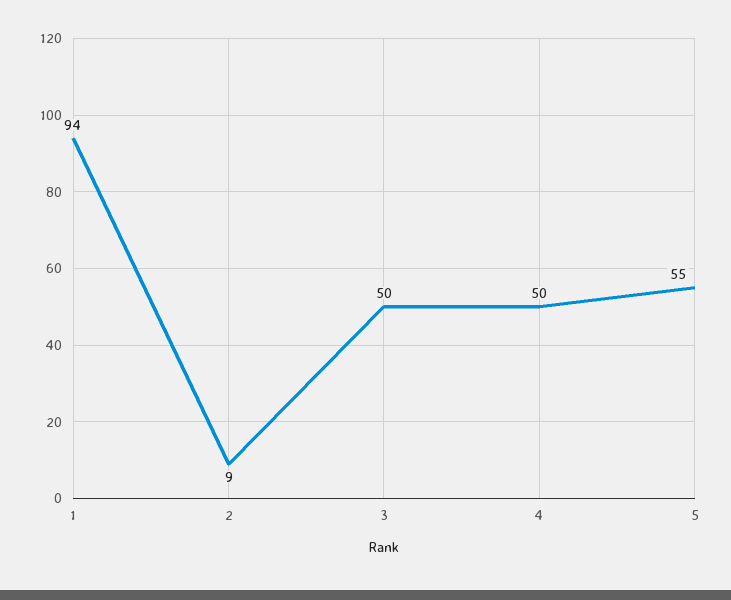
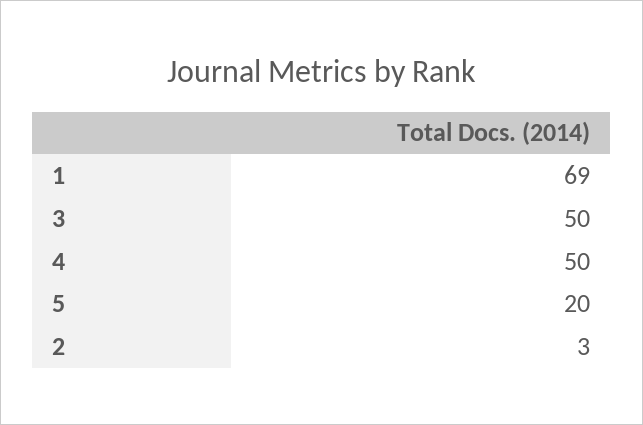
  {
-   "1": 94,
+   "1": 69,
-   "2": 9,
+   "2": 3,
    "3": 50,
    "4": 50,
-   "5": 55
+   "5": 20
  }

